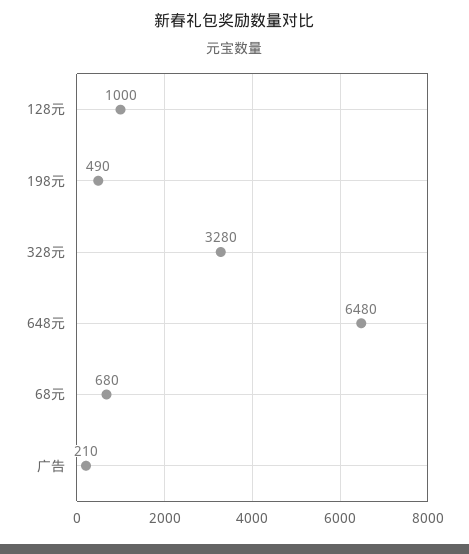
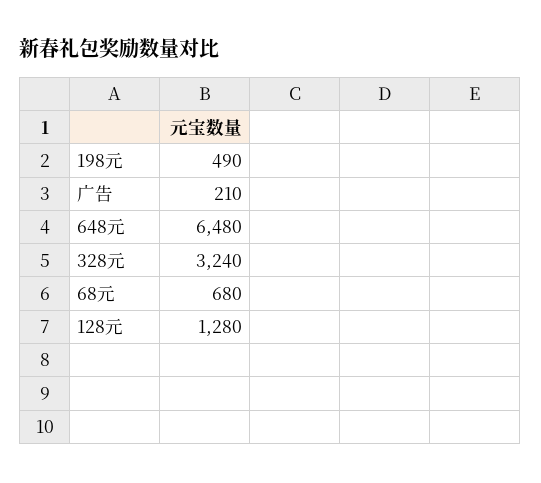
  {
-   "128元": 1000,
+   "128元": 1280,
    "198元": 490,
-   "328元": 3280,
+   "328元": 3240,
    "648元": 6480,
    "68元": 680,
    "广告": 210
  }

